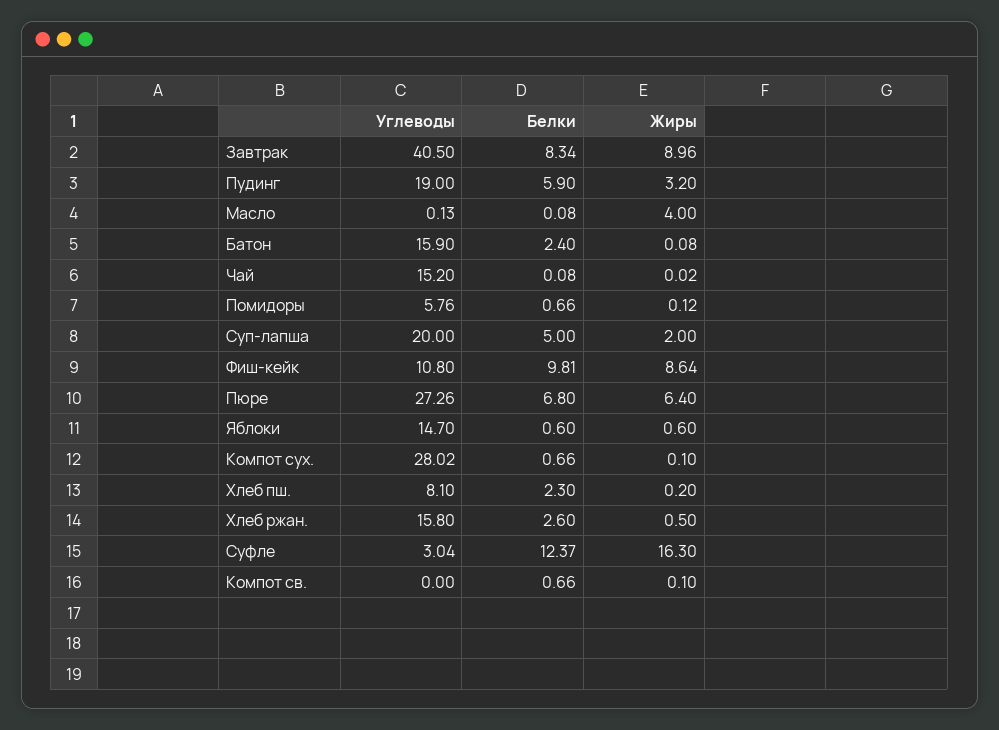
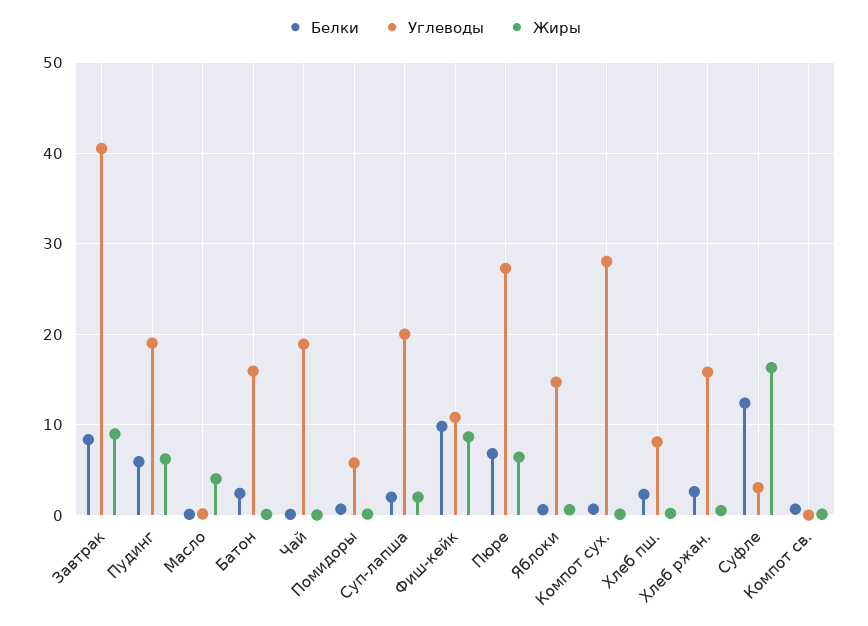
  {
    "Углеводы": {
      "Завтрак": 40.5,
      "Пудинг": 19,
      "Масло": 0.13,
      "Батон": 15.9,
-     "Чай": 15.2,
+     "Чай": 19,
      "Помидоры": 5.76,
      "Суп-лапша": 20,
      "Фиш-кейк": 10.8,
      "Пюре": 27.26,
      "Яблоки": 14.7,
      "Компот сух.": 28.02,
      "Хлеб пш.": 8.1,
      "Хлеб ржан.": 15.8,
      "Суфле": 3.04,
      "Компот св.": 0
    },
    "Белки": {
      "Завтрак": 8.34,
      "Пудинг": 5.9,
      "Масло": 0.08,
      "Батон": 2.4,
      "Чай": 0.08,
      "Помидоры": 0.66,
-     "Суп-лапша": 5,
+     "Суп-лапша": 2,
      "Фиш-кейк": 9.81,
      "Пюре": 6.8,
      "Яблоки": 0.6,
      "Компот сух.": 0.66,
      "Хлеб пш.": 2.3,
      "Хлеб ржан.": 2.6,
      "Суфле": 12.37,
      "Компот св.": 0.66
    },
    "Жиры": {
      "Завтрак": 8.96,
-     "Пудинг": 3.2,
+     "Пудинг": 6,
      "Масло": 4,
      "Батон": 0.08,
      "Чай": 0.02,
      "Помидоры": 0.12,
      "Суп-лапша": 2,
      "Фиш-кейк": 8.64,
      "Пюре": 6.4,
      "Яблоки": 0.6,
      "Компот сух.": 0.1,
      "Хлеб пш.": 0.2,
      "Хлеб ржан.": 0.5,
      "Суфле": 16.3,
      "Компот св.": 0.1
    }
  }

